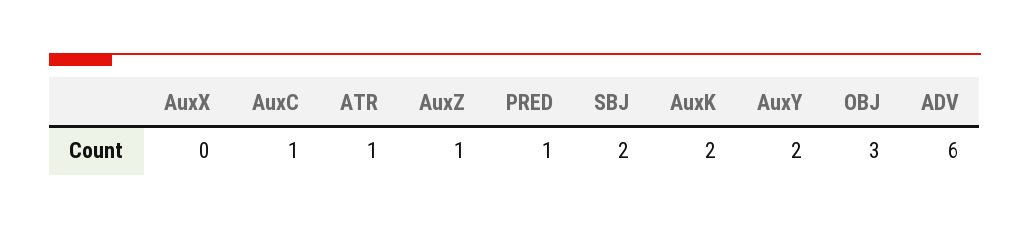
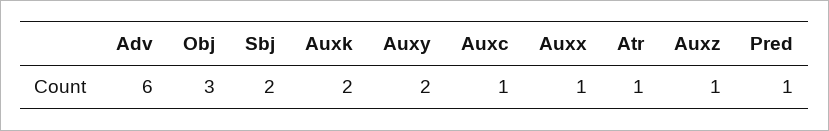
  {
-   "AuxX": 0,
+   "AuxX": 1,
    "AuxC": 1,
    "ATR": 1,
    "AuxZ": 1,
    "PRED": 1,
    "SBJ": 2,
    "AuxK": 2,
    "AuxY": 2,
    "OBJ": 3,
    "ADV": 6
  }

